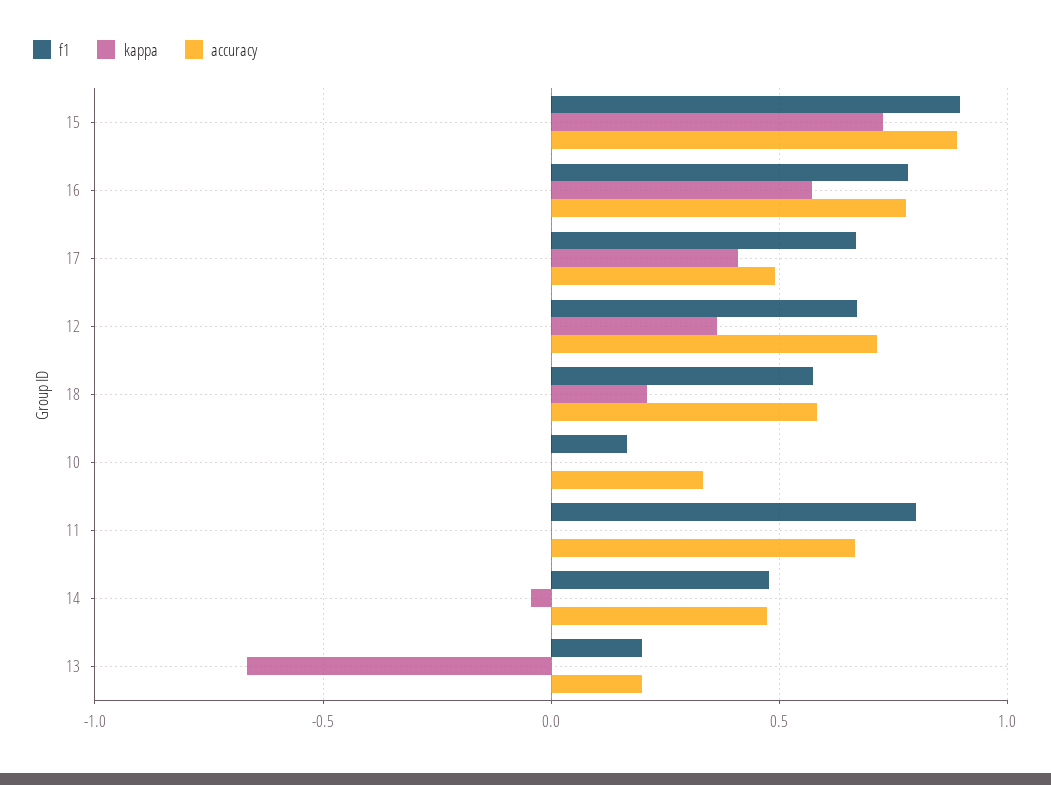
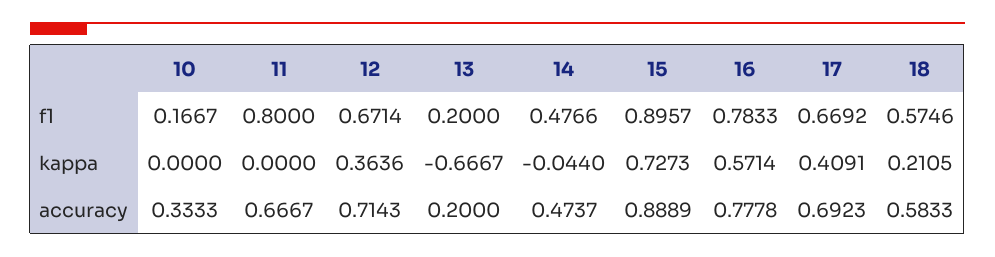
  {
    "f1": {
      "15": 0.8957,
      "16": 0.7833,
      "17": 0.6692,
      "12": 0.6714,
      "18": 0.5746,
      "10": 0.1667,
      "11": 0.8,
      "14": 0.4766,
      "13": 0.2
    },
    "kappa": {
      "15": 0.7273,
      "16": 0.5714,
      "17": 0.4091,
      "12": 0.3636,
      "18": 0.2105,
      "10": 0,
      "11": 0,
      "14": -0.044,
      "13": -0.6667
    },
    "accuracy": {
      "15": 0.8889,
      "16": 0.7778,
-     "17": 0.5,
+     "17": 0.6923,
      "12": 0.7143,
      "18": 0.5833,
      "10": 0.3333,
      "11": 0.6667,
      "14": 0.4737,
      "13": 0.2
    }
  }

